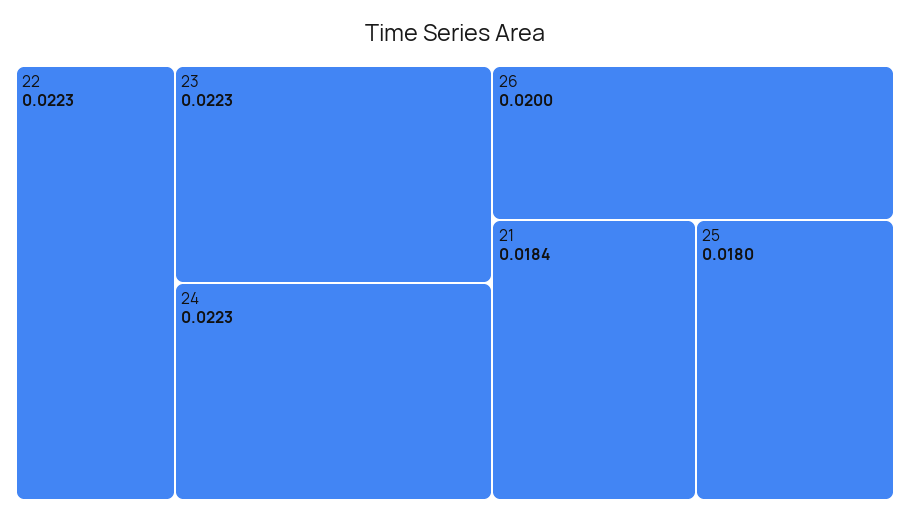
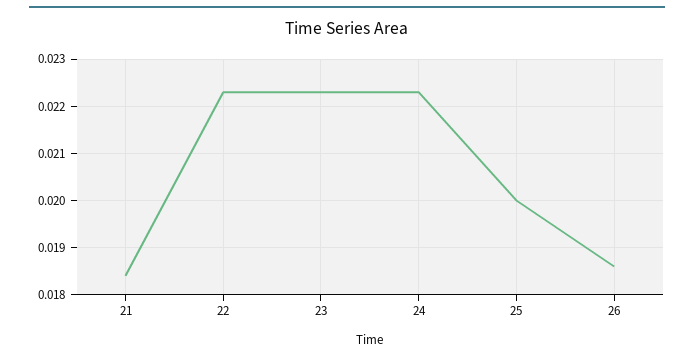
  {
    "22": 0.0223,
    "23": 0.0223,
    "24": 0.0223,
-   "26": 0.02,
+   "26": 0.0185,
    "21": 0.0184,
-   "25": 0.018
+   "25": 0.02
  }

